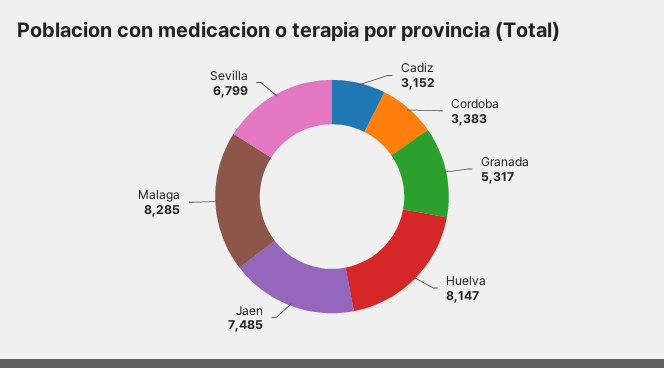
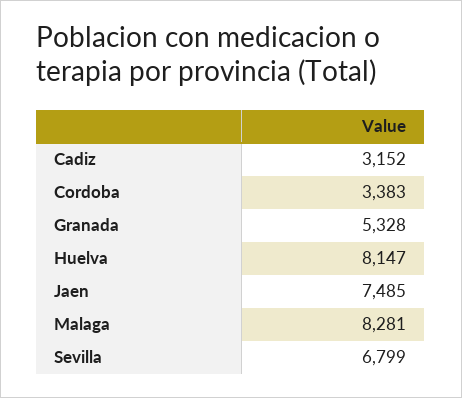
  {
    "Cadiz": 3152,
    "Cordoba": 3383,
-   "Granada": 5317,
+   "Granada": 5328,
    "Huelva": 8147,
    "Jaen": 7485,
-   "Malaga": 8285,
+   "Malaga": 8281,
    "Sevilla": 6799
  }

